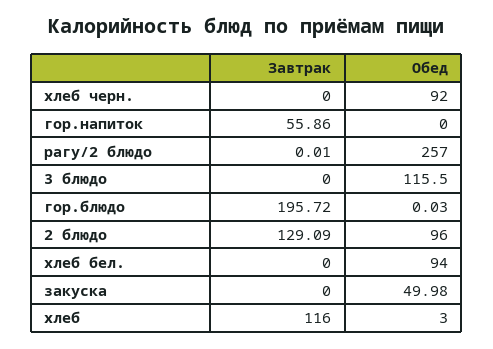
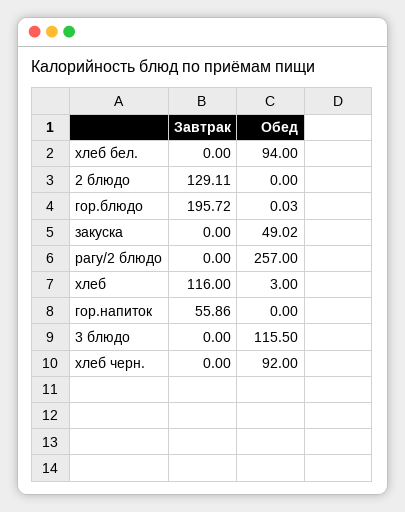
  {
    "Завтрак": {
      "хлеб черн.": 0,
      "гор.напиток": 55.86,
-     "рагу/2 блюдо": 0.01,
+     "рагу/2 блюдо": 0,
      "3 блюдо": 0,
      "гор.блюдо": 195.72,
-     "2 блюдо": 129.09,
+     "2 блюдо": 129.11,
      "хлеб бел.": 0,
      "закуска": 0,
      "хлеб": 116
    },
    "Обед": {
      "хлеб черн.": 92,
      "гор.напиток": 0,
      "рагу/2 блюдо": 257,
      "3 блюдо": 115.5,
      "гор.блюдо": 0.03,
-     "2 блюдо": 96,
+     "2 блюдо": 0,
      "хлеб бел.": 94,
-     "закуска": 49.98,
+     "закуска": 49.02,
      "хлеб": 3
    }
  }

